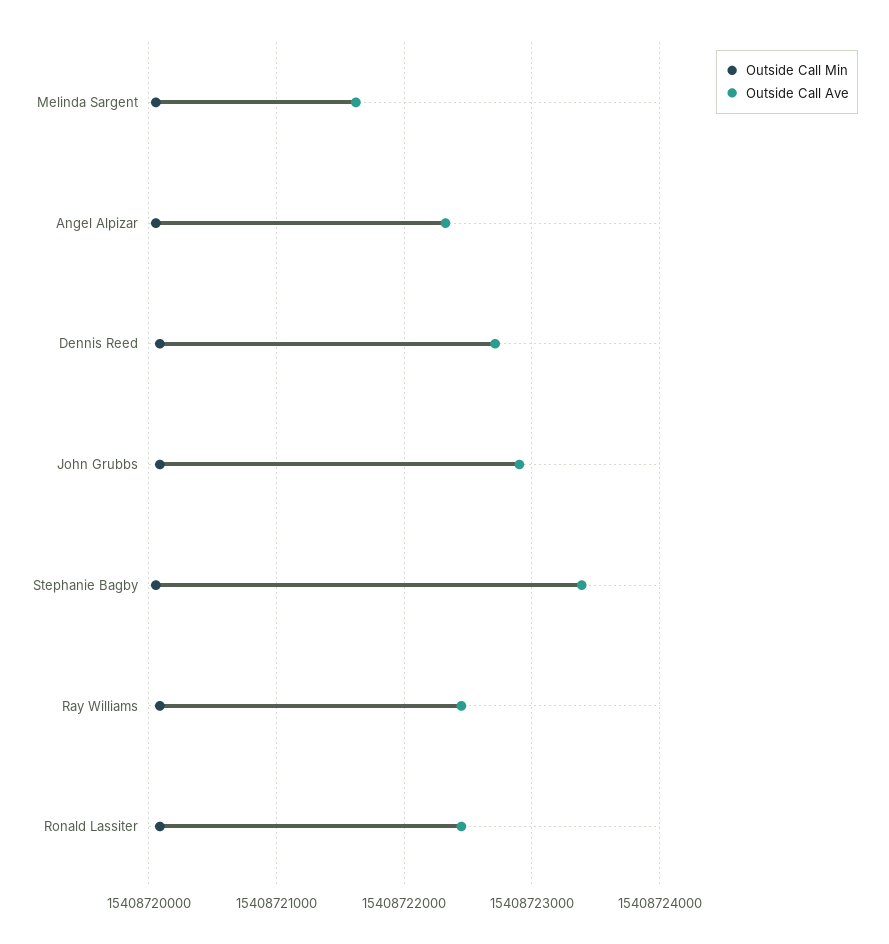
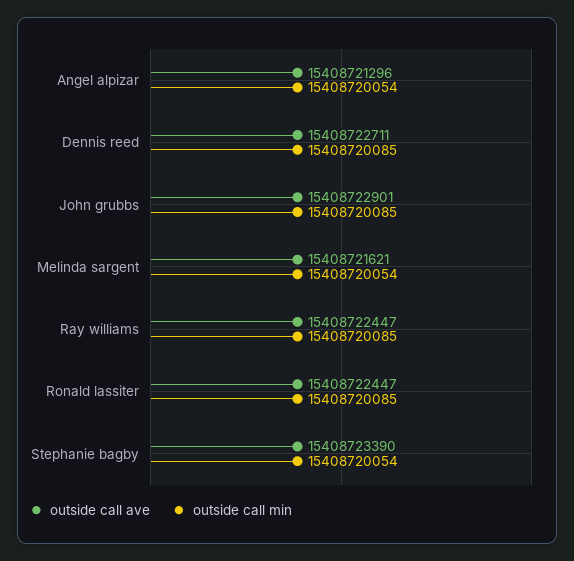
  {
    "Outside Call Min": {
      "Melinda Sargent": 15408720054,
      "Angel Alpizar": 15408720054,
      "Dennis Reed": 15408720085,
      "John Grubbs": 15408720085,
      "Stephanie Bagby": 15408720054,
      "Ray Williams": 15408720085,
      "Ronald Lassiter": 15408720085
    },
    "Outside Call Ave": {
      "Melinda Sargent": 15408721621,
-     "Angel Alpizar": 15408722300,
+     "Angel Alpizar": 15408721296,
      "Dennis Reed": 15408722711,
      "John Grubbs": 15408722901,
      "Stephanie Bagby": 15408723390,
      "Ray Williams": 15408722447,
      "Ronald Lassiter": 15408722447
    }
  }

